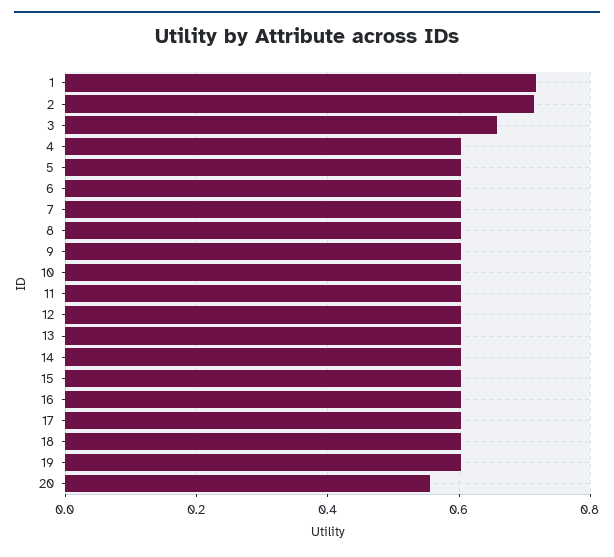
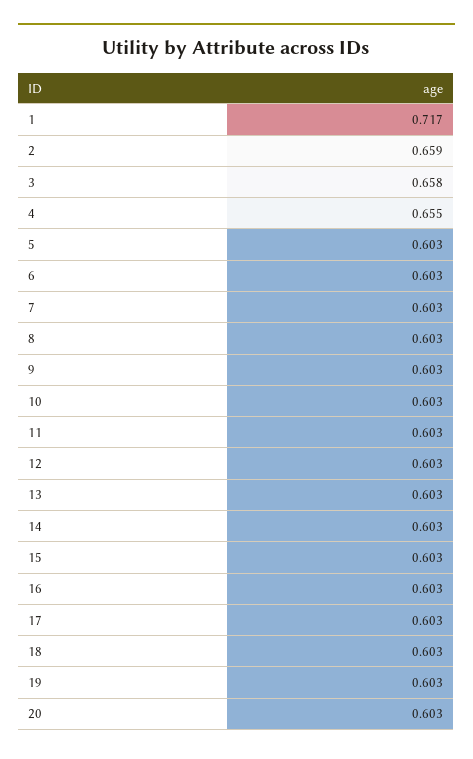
  {
    "1": 0.717,
-   "2": 0.72,
+   "2": 0.659,
    "3": 0.658,
-   "4": 0.6,
+   "4": 0.655,
    "5": 0.603,
    "6": 0.603,
    "7": 0.603,
    "8": 0.603,
    "9": 0.603,
    "10": 0.603,
    "11": 0.603,
    "12": 0.603,
    "13": 0.603,
    "14": 0.603,
    "15": 0.603,
    "16": 0.603,
    "17": 0.603,
    "18": 0.603,
    "19": 0.603,
-   "20": 0.56
+   "20": 0.603
  }

